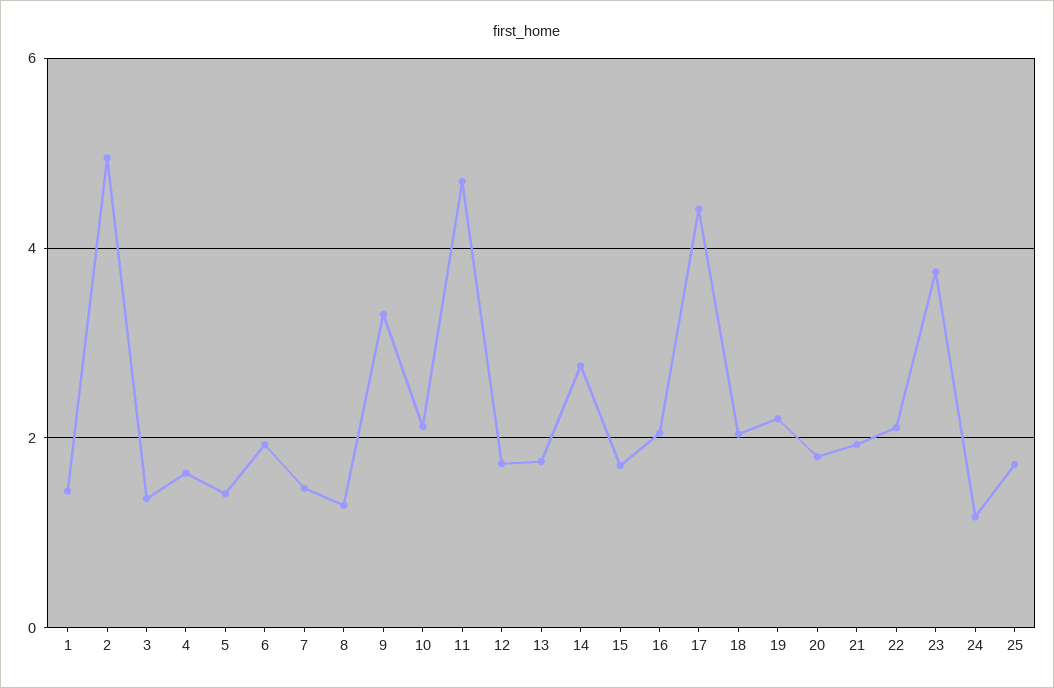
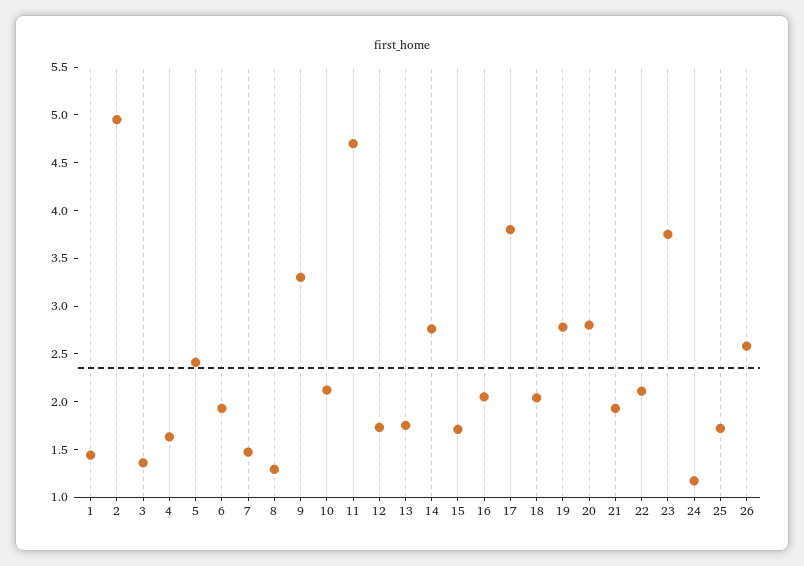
  {
    "1": 1.4,
    "2": 5,
    "3": 1.4,
    "4": 1.6,
-   "5": 1.4,
+   "5": 2.4,
    "6": 1.9,
    "7": 1.5,
    "8": 1.3,
    "9": 3.3,
    "10": 2.1,
    "11": 4.7,
    "12": 1.7,
    "13": 1.8,
    "14": 2.8,
    "15": 1.7,
    "16": 2.1,
-   "17": 4.4,
+   "17": 3.8,
    "18": 2,
-   "19": 2.2,
+   "19": 2.8,
-   "20": 1.8,
+   "20": 2.8,
    "21": 1.9,
    "22": 2.1,
    "23": 3.8,
    "24": 1.2,
-   "25": 1.7
+   "25": 1.7,
+   "26": 2.6
  }

